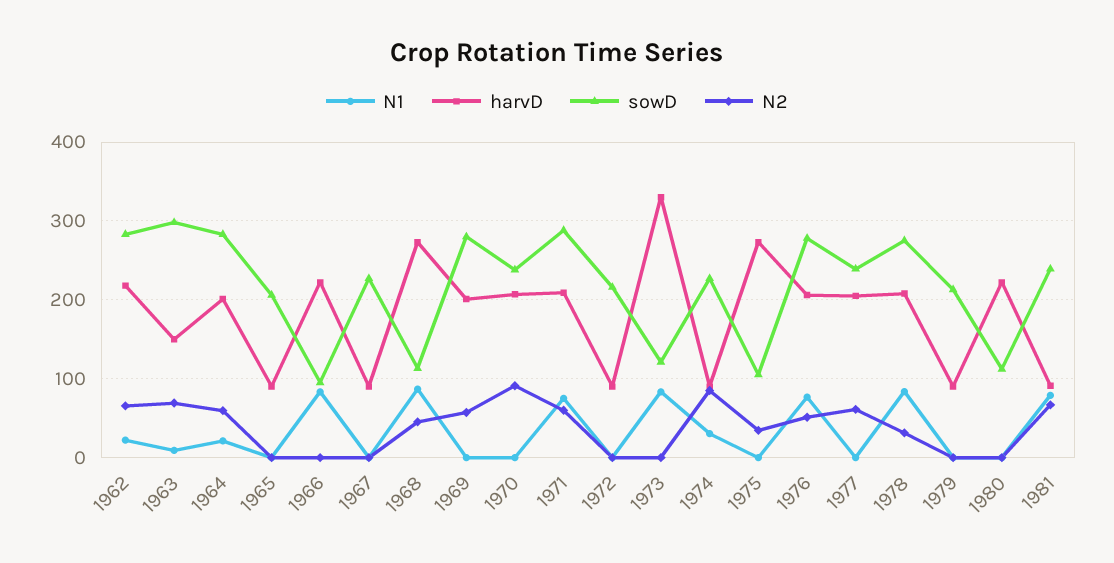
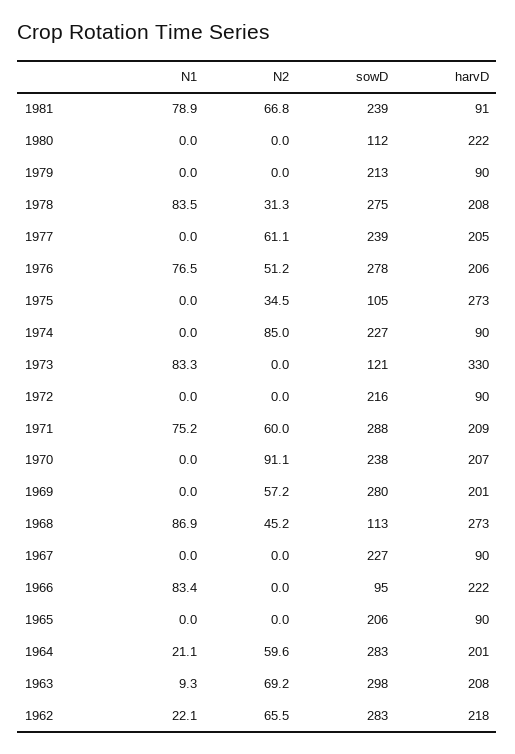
  {
    "N1": {
      "1962": 22.1,
      "1963": 9.3,
      "1964": 21.1,
      "1965": 0,
      "1966": 83.4,
      "1967": 0,
      "1968": 86.9,
      "1969": 0,
      "1970": 0,
      "1971": 75.2,
      "1972": 0,
      "1973": 83.3,
-     "1974": 30,
+     "1974": 0,
      "1975": 0,
      "1976": 76.5,
      "1977": 0,
      "1978": 83.5,
      "1979": 0,
      "1980": 0,
      "1981": 78.9
    },
    "harvD": {
      "1962": 218,
-     "1963": 150,
+     "1963": 208,
      "1964": 201,
      "1965": 90,
      "1966": 222,
      "1967": 90,
      "1968": 273,
      "1969": 201,
      "1970": 207,
      "1971": 209,
      "1972": 90,
      "1973": 330,
      "1974": 90,
      "1975": 273,
      "1976": 206,
      "1977": 205,
      "1978": 208,
      "1979": 90,
      "1980": 222,
      "1981": 91
    },
    "sowD": {
      "1962": 283,
      "1963": 298,
      "1964": 283,
      "1965": 206,
      "1966": 95,
      "1967": 227,
      "1968": 113,
      "1969": 280,
      "1970": 238,
      "1971": 288,
      "1972": 216,
      "1973": 121,
      "1974": 227,
      "1975": 105,
      "1976": 278,
      "1977": 239,
      "1978": 275,
      "1979": 213,
      "1980": 112,
      "1981": 239
    },
    "N2": {
      "1962": 65.5,
      "1963": 69.2,
      "1964": 59.6,
      "1965": 0,
      "1966": 0,
      "1967": 0,
      "1968": 45.2,
      "1969": 57.2,
      "1970": 91.1,
      "1971": 60,
      "1972": 0,
      "1973": 0,
      "1974": 85,
      "1975": 34.5,
      "1976": 51.2,
      "1977": 61.1,
      "1978": 31.3,
      "1979": 0,
      "1980": 0,
      "1981": 66.8
    }
  }

